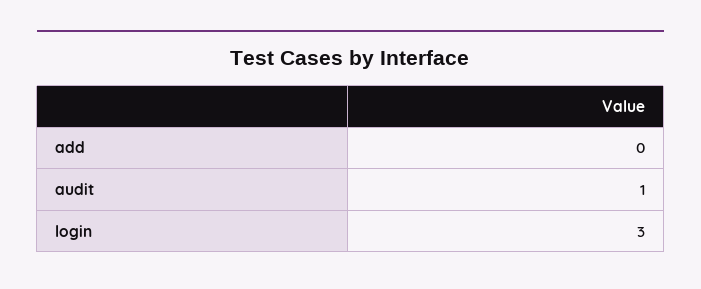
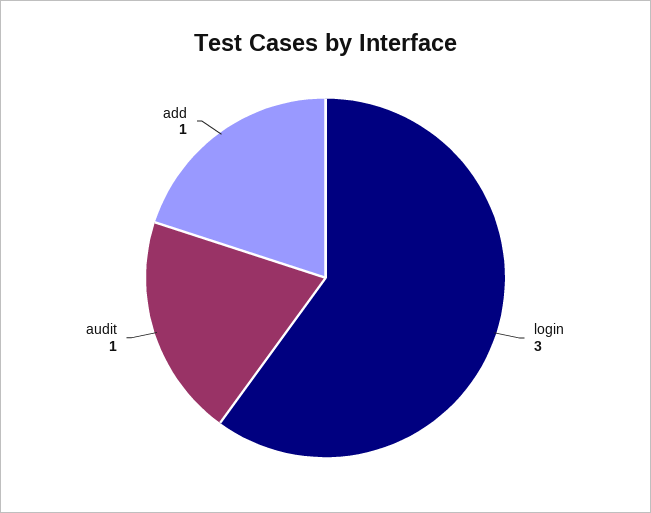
  {
-   "add": 0,
+   "add": 1,
    "audit": 1,
    "login": 3
  }

